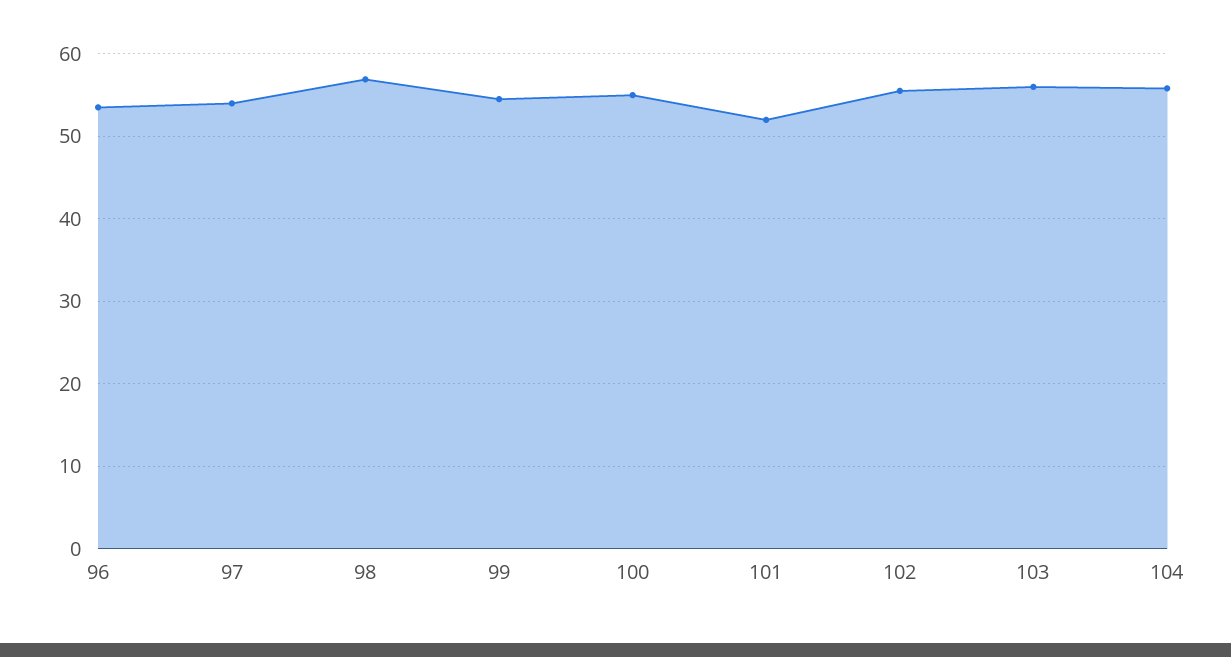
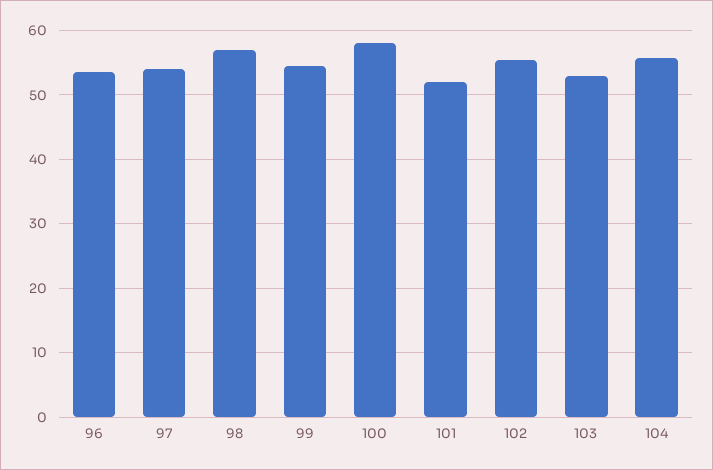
  {
    "96": 54,
    "97": 54,
    "98": 57,
    "99": 55,
-   "100": 55,
+   "100": 58,
    "101": 52,
    "102": 56,
-   "103": 56,
+   "103": 53,
    "104": 56
  }

